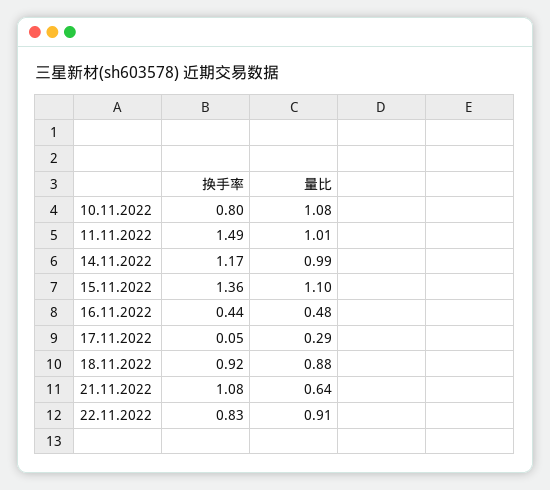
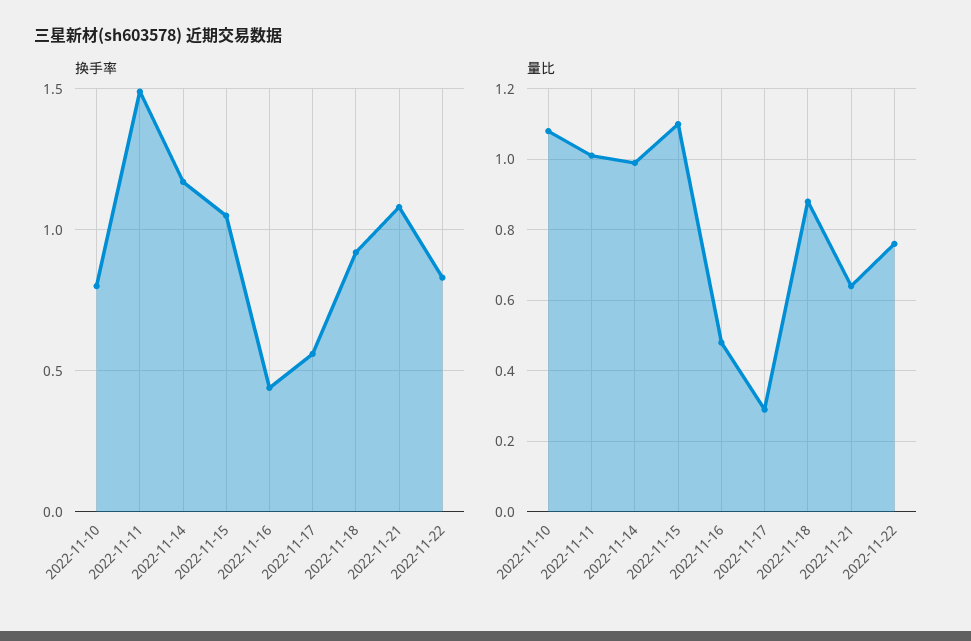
  {
    "换手率": {
      "10.11.2022": 0.8,
      "11.11.2022": 1.49,
      "14.11.2022": 1.17,
-     "15.11.2022": 1.36,
+     "15.11.2022": 1.05,
      "16.11.2022": 0.44,
-     "17.11.2022": 0.05,
+     "17.11.2022": 0.55,
      "18.11.2022": 0.92,
      "21.11.2022": 1.08,
      "22.11.2022": 0.83
    },
    "量比": {
      "10.11.2022": 1.08,
      "11.11.2022": 1.01,
      "14.11.2022": 0.99,
      "15.11.2022": 1.1,
      "16.11.2022": 0.48,
      "17.11.2022": 0.29,
      "18.11.2022": 0.88,
      "21.11.2022": 0.64,
-     "22.11.2022": 0.91
+     "22.11.2022": 0.75
    }
  }

